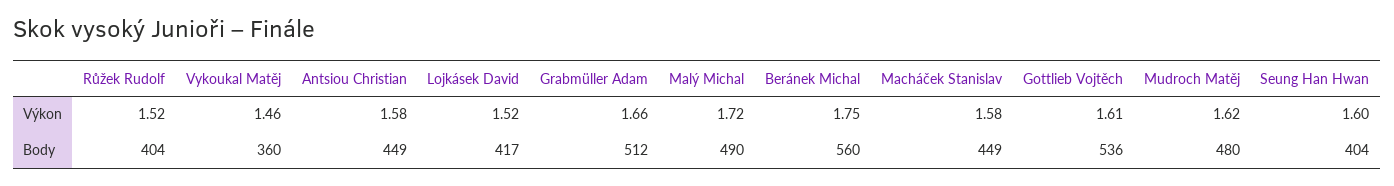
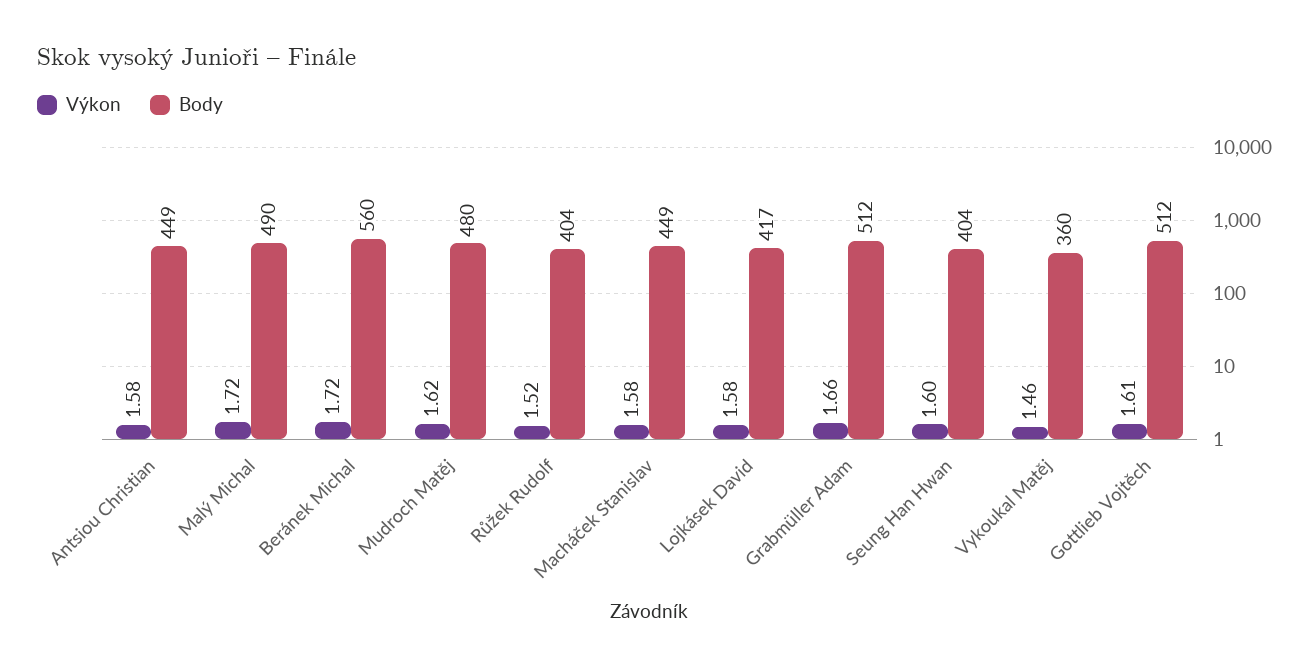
  {
    "Výkon": {
      "Růžek Rudolf": 1.52,
      "Vykoukal Matěj": 1.46,
      "Antsiou Christian": 1.58,
-     "Lojkásek David": 1.52,
+     "Lojkásek David": 1.58,
      "Grabmüller Adam": 1.66,
      "Malý Michal": 1.72,
-     "Beránek Michal": 1.75,
+     "Beránek Michal": 1.72,
      "Macháček Stanislav": 1.58,
      "Gottlieb Vojtěch": 1.61,
      "Mudroch Matěj": 1.62,
      "Seung Han Hwan": 1.6
    },
    "Body": {
      "Růžek Rudolf": 404,
      "Vykoukal Matěj": 360,
      "Antsiou Christian": 449,
      "Lojkásek David": 417,
      "Grabmüller Adam": 512,
      "Malý Michal": 490,
      "Beránek Michal": 560,
      "Macháček Stanislav": 449,
-     "Gottlieb Vojtěch": 536,
+     "Gottlieb Vojtěch": 512,
      "Mudroch Matěj": 480,
      "Seung Han Hwan": 404
    }
  }

